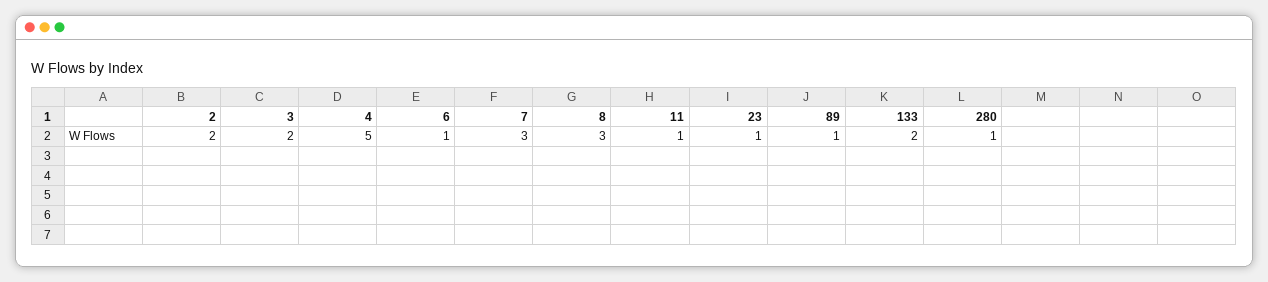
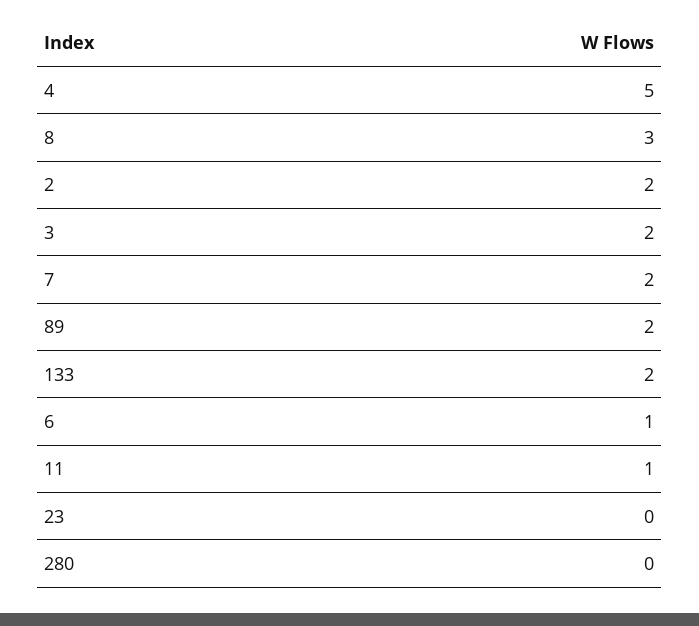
  {
    "2": 2,
    "3": 2,
    "4": 5,
    "6": 1,
-   "7": 3,
+   "7": 2,
    "8": 3,
    "11": 1,
-   "23": 1,
+   "23": 0,
-   "89": 1,
+   "89": 2,
    "133": 2,
-   "280": 1
+   "280": 0
  }

